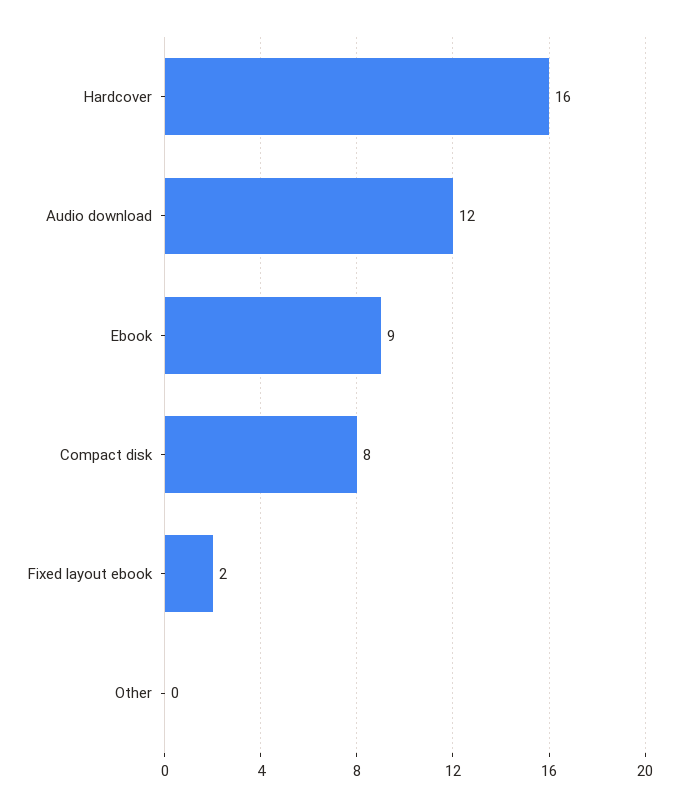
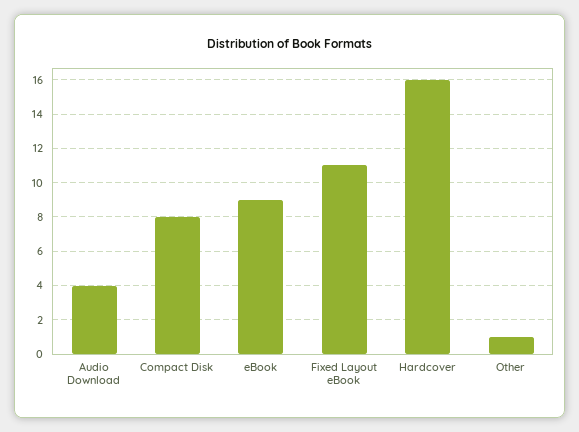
  {
    "Hardcover": 16,
-   "Audio download": 12,
+   "Audio download": 4,
    "Ebook": 9,
    "Compact disk": 8,
-   "Fixed layout ebook": 2,
+   "Fixed layout ebook": 11,
-   "Other": 0
+   "Other": 1
  }

